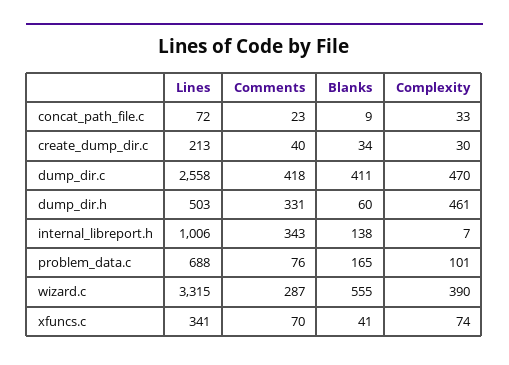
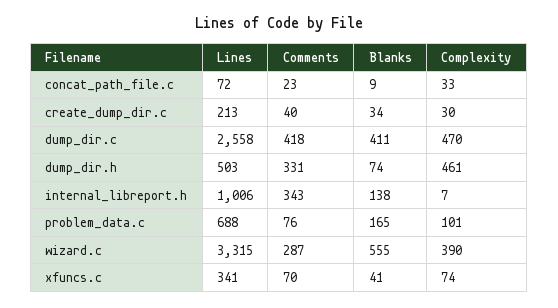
  {
    "Lines": {
      "concat_path_file.c": 72,
      "create_dump_dir.c": 213,
      "dump_dir.c": 2558,
      "dump_dir.h": 503,
      "internal_libreport.h": 1006,
      "problem_data.c": 688,
      "wizard.c": 3315,
      "xfuncs.c": 341
    },
    "Comments": {
      "concat_path_file.c": 23,
      "create_dump_dir.c": 40,
      "dump_dir.c": 418,
      "dump_dir.h": 331,
      "internal_libreport.h": 343,
      "problem_data.c": 76,
      "wizard.c": 287,
      "xfuncs.c": 70
    },
    "Blanks": {
      "concat_path_file.c": 9,
      "create_dump_dir.c": 34,
      "dump_dir.c": 411,
-     "dump_dir.h": 60,
+     "dump_dir.h": 74,
      "internal_libreport.h": 138,
      "problem_data.c": 165,
      "wizard.c": 555,
      "xfuncs.c": 41
    },
    "Complexity": {
      "concat_path_file.c": 33,
      "create_dump_dir.c": 30,
      "dump_dir.c": 470,
      "dump_dir.h": 461,
      "internal_libreport.h": 7,
      "problem_data.c": 101,
      "wizard.c": 390,
      "xfuncs.c": 74
    }
  }

